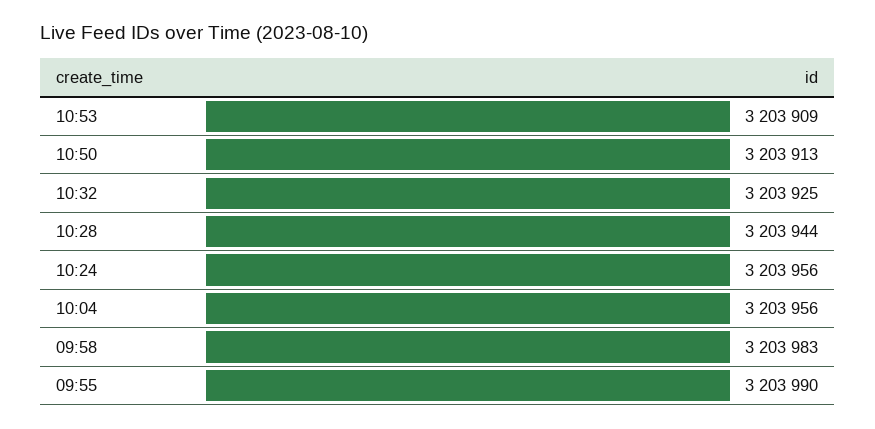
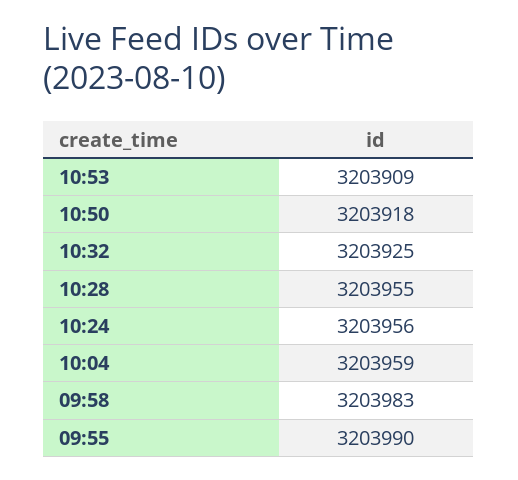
  {
    "10:53": 3203909,
-   "10:50": 3203913,
+   "10:50": 3203918,
    "10:32": 3203925,
-   "10:28": 3203944,
+   "10:28": 3203955,
    "10:24": 3203956,
-   "10:04": 3203956,
+   "10:04": 3203959,
    "09:58": 3203983,
    "09:55": 3203990
  }

